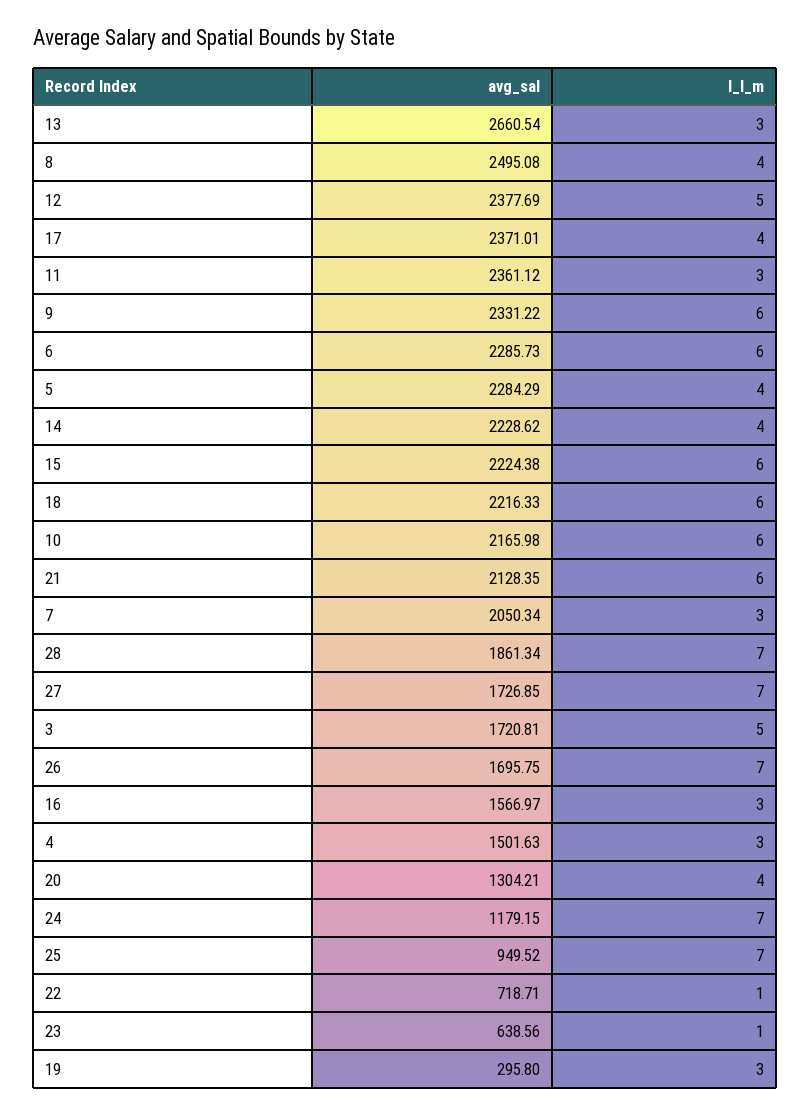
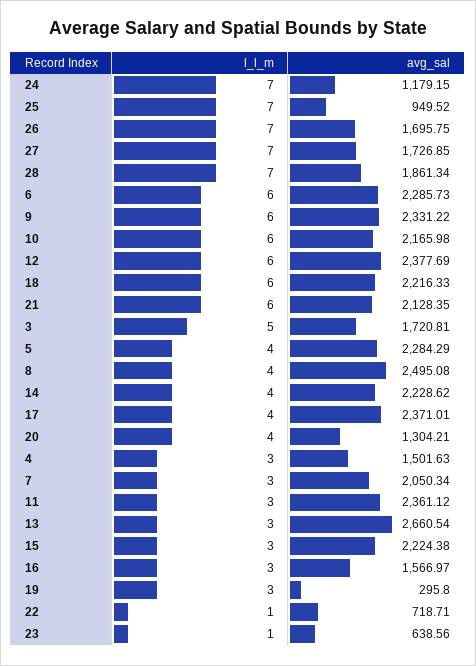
  {
    "avg_sal": {
      "13": 2660.54,
      "8": 2495.08,
      "12": 2377.69,
      "17": 2371.01,
      "11": 2361.12,
      "9": 2331.22,
      "6": 2285.73,
      "5": 2284.29,
      "14": 2228.62,
      "15": 2224.38,
      "18": 2216.33,
      "10": 2165.98,
      "21": 2128.35,
      "7": 2050.34,
      "28": 1861.34,
      "27": 1726.85,
      "3": 1720.81,
      "26": 1695.75,
      "16": 1566.97,
      "4": 1501.63,
      "20": 1304.21,
      "24": 1179.15,
      "25": 949.52,
      "22": 718.71,
      "23": 638.56,
      "19": 295.8
    },
    "l_l_m": {
      "13": 3,
      "8": 4,
-     "12": 5,
+     "12": 6,
      "17": 4,
      "11": 3,
      "9": 6,
      "6": 6,
      "5": 4,
      "14": 4,
-     "15": 6,
+     "15": 3,
      "18": 6,
      "10": 6,
      "21": 6,
      "7": 3,
      "28": 7,
      "27": 7,
      "3": 5,
      "26": 7,
      "16": 3,
      "4": 3,
      "20": 4,
      "24": 7,
      "25": 7,
      "22": 1,
      "23": 1,
      "19": 3
    }
  }

